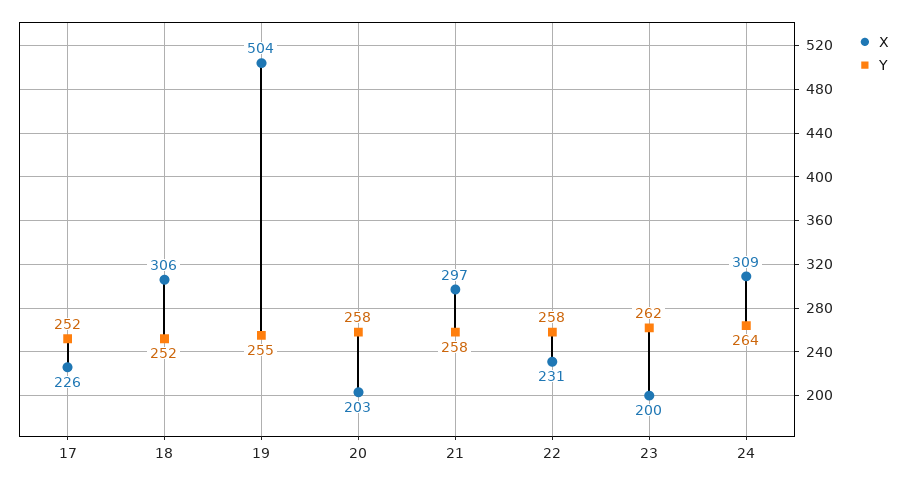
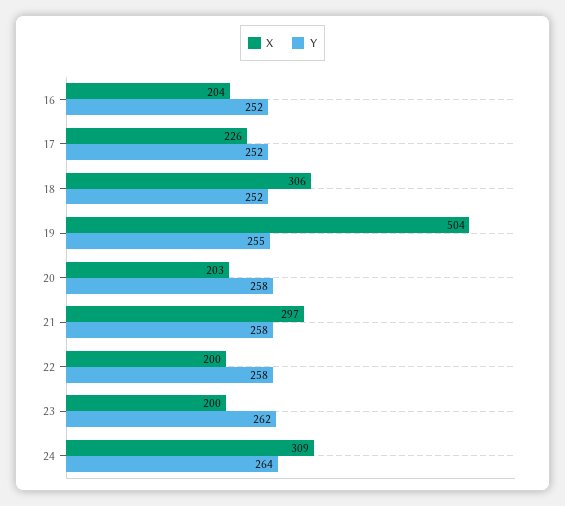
  {
    "X": {
      "17": 226,
      "18": 306,
      "19": 504,
      "20": 203,
      "21": 297,
-     "22": 231,
+     "22": 200,
      "23": 200,
-     "24": 309
+     "24": 309,
+     "16": 204
    },
    "Y": {
      "17": 252,
      "18": 252,
      "19": 255,
      "20": 258,
      "21": 258,
      "22": 258,
      "23": 262,
-     "24": 264
+     "24": 264,
+     "16": 252
    }
  }

